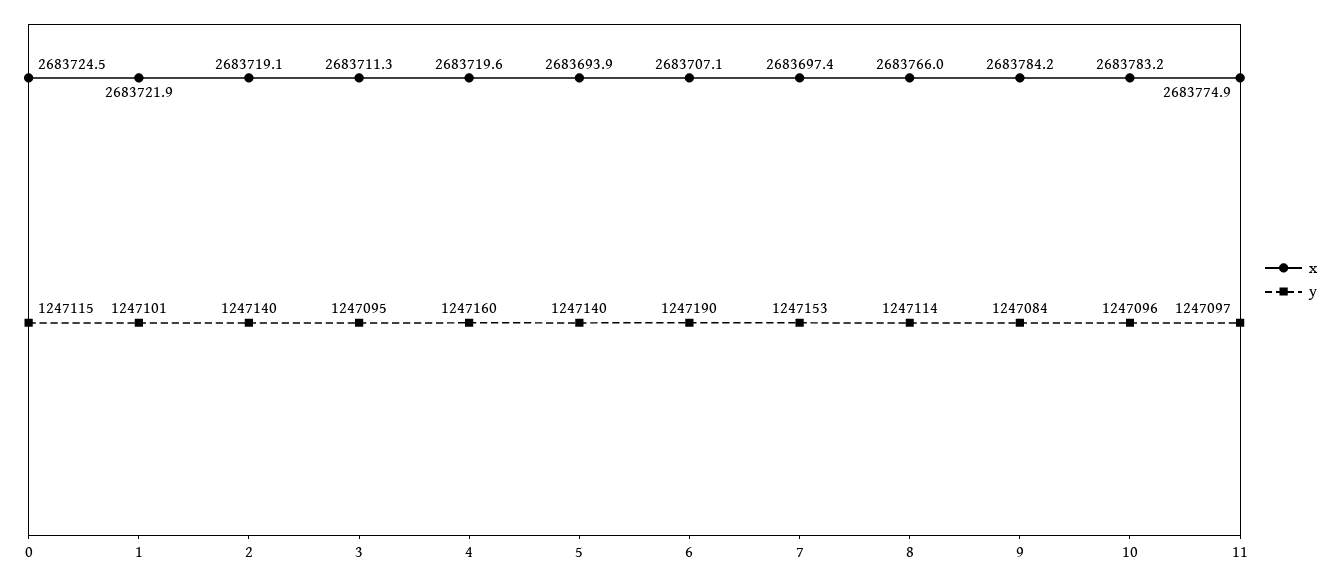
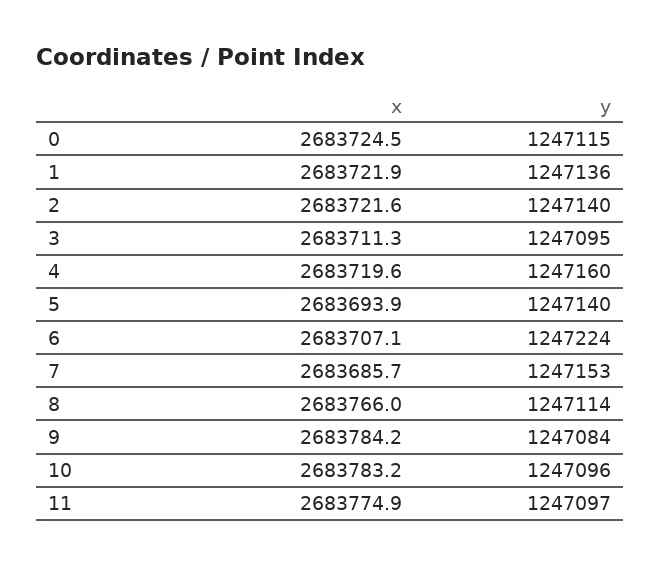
  {
    "x": {
      "0": 2683724.5,
      "1": 2683721.9,
-     "2": 2683719.1,
+     "2": 2683721.6,
      "3": 2683711.3,
      "4": 2683719.6,
      "5": 2683693.9,
      "6": 2683707.1,
-     "7": 2683697.4,
+     "7": 2683685.7,
      "8": 2683766,
      "9": 2683784.2,
      "10": 2683783.2,
      "11": 2683774.9
    },
    "y": {
      "0": 1247115,
-     "1": 1247101,
+     "1": 1247136,
      "2": 1247140,
      "3": 1247095,
      "4": 1247160,
      "5": 1247140,
-     "6": 1247190,
+     "6": 1247224,
      "7": 1247153,
      "8": 1247114,
      "9": 1247084,
      "10": 1247096,
      "11": 1247097
    }
  }

